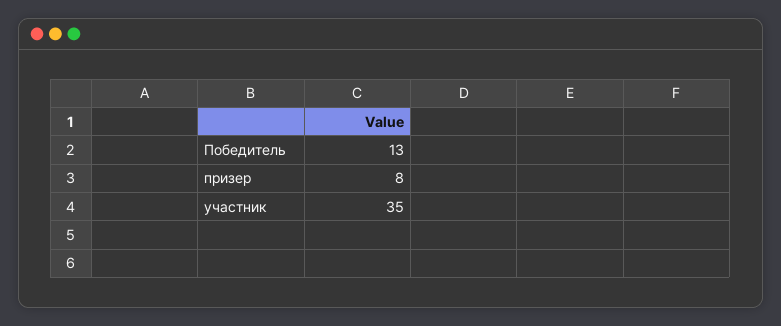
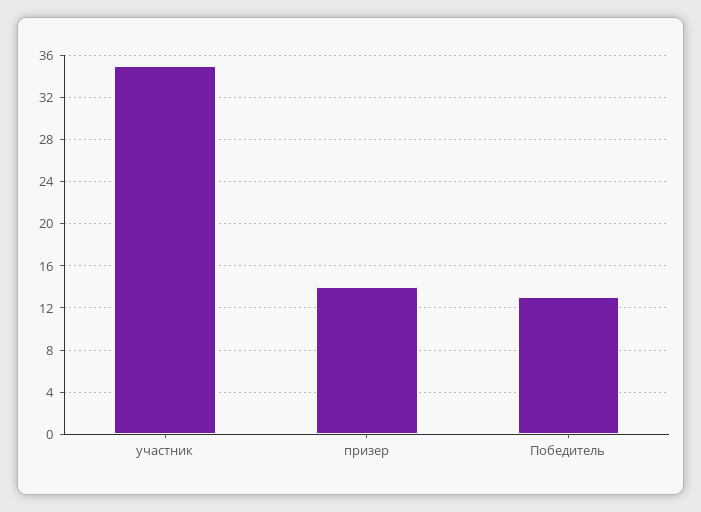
  {
    "Победитель": 13,
-   "призер": 8,
+   "призер": 14,
    "участник": 35
  }

